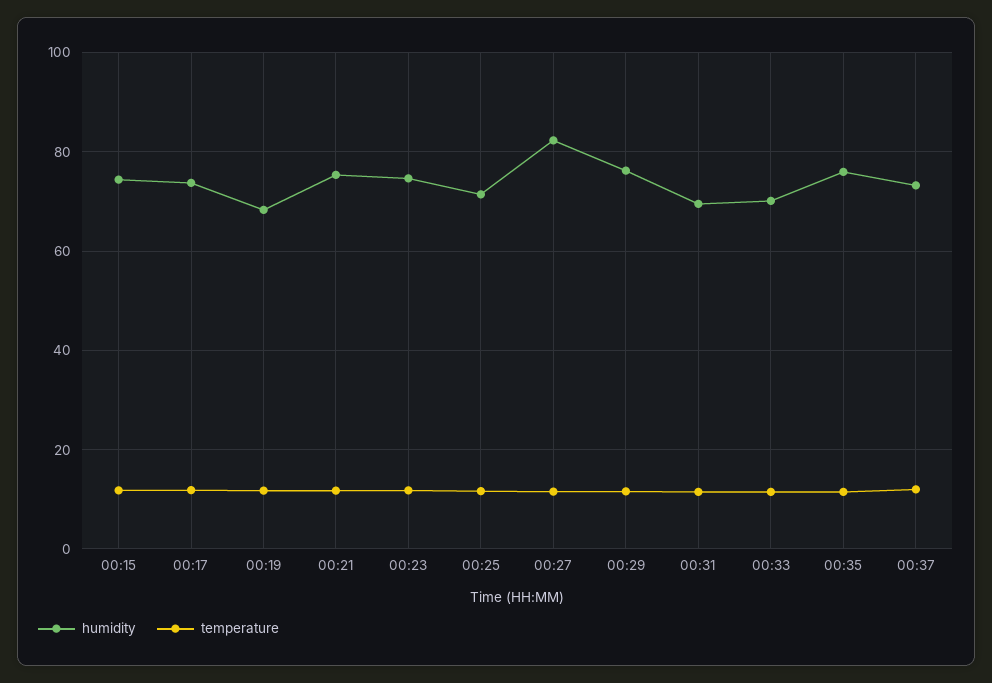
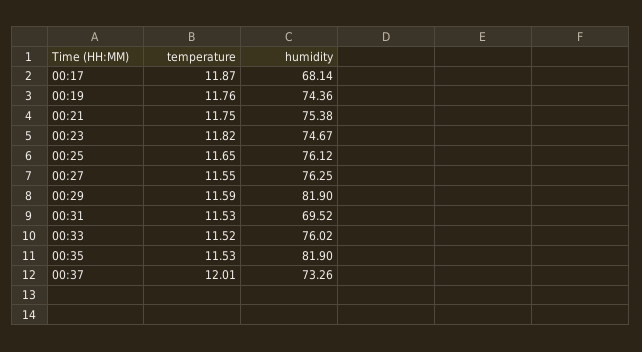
  {
    "humidity": {
-     "00:15": 74,
-     "00:17": 74,
+     "00:17": 68.14,
-     "00:19": 68,
+     "00:19": 74.36,
      "00:21": 75.38,
      "00:23": 74.67,
-     "00:25": 72,
+     "00:25": 76.12,
-     "00:27": 82,
+     "00:27": 76.25,
-     "00:29": 76,
+     "00:29": 81.9,
      "00:31": 69.52,
-     "00:33": 70,
+     "00:33": 76.02,
-     "00:35": 76,
+     "00:35": 81.9,
      "00:37": 73.26
    },
    "temperature": {
-     "00:15": 12,
      "00:17": 11.87,
      "00:19": 11.76,
      "00:21": 11.75,
      "00:23": 11.82,
      "00:25": 11.65,
      "00:27": 11.55,
      "00:29": 11.59,
      "00:31": 11.53,
      "00:33": 11.52,
      "00:35": 11.53,
      "00:37": 12.01
    }
  }

